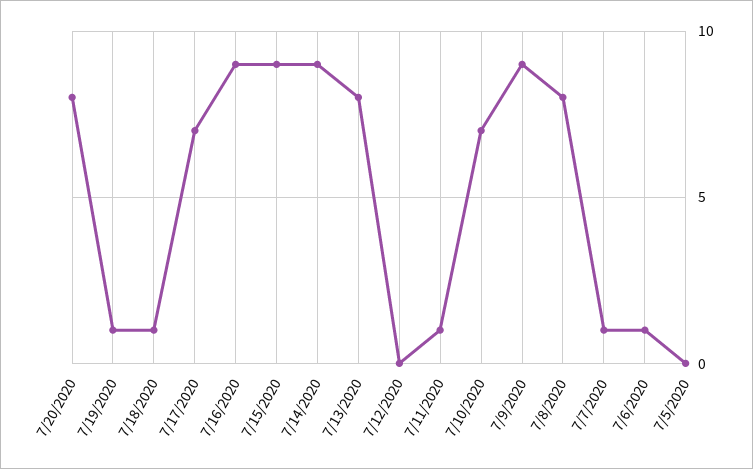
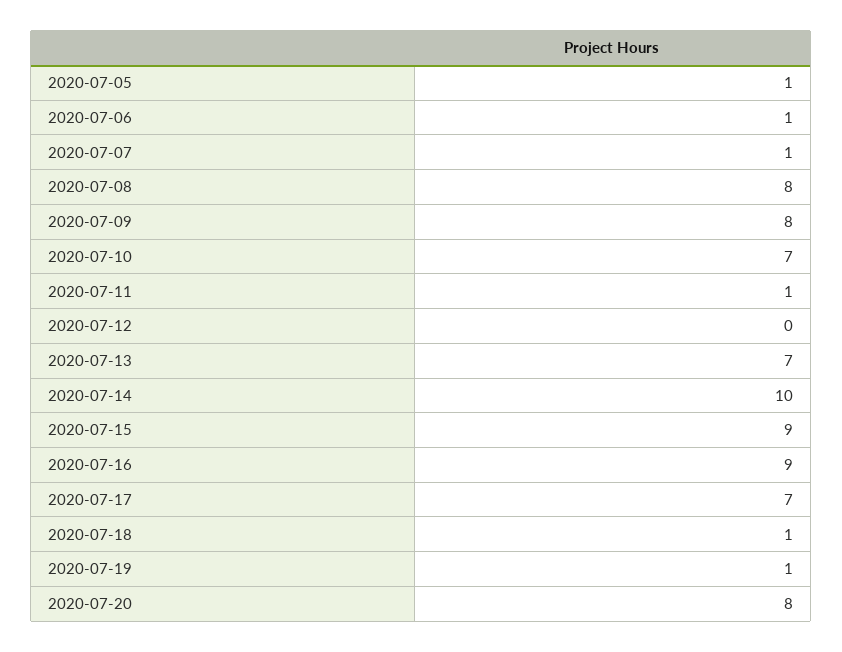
  {
    "7/20/2020": 8,
    "7/19/2020": 1,
    "7/18/2020": 1,
    "7/17/2020": 7,
    "7/16/2020": 9,
    "7/15/2020": 9,
-   "7/14/2020": 9,
+   "7/14/2020": 10,
-   "7/13/2020": 8,
+   "7/13/2020": 7,
    "7/12/2020": 0,
    "7/11/2020": 1,
    "7/10/2020": 7,
-   "7/9/2020": 9,
+   "7/9/2020": 8,
    "7/8/2020": 8,
    "7/7/2020": 1,
    "7/6/2020": 1,
-   "7/5/2020": 0
+   "7/5/2020": 1
  }

